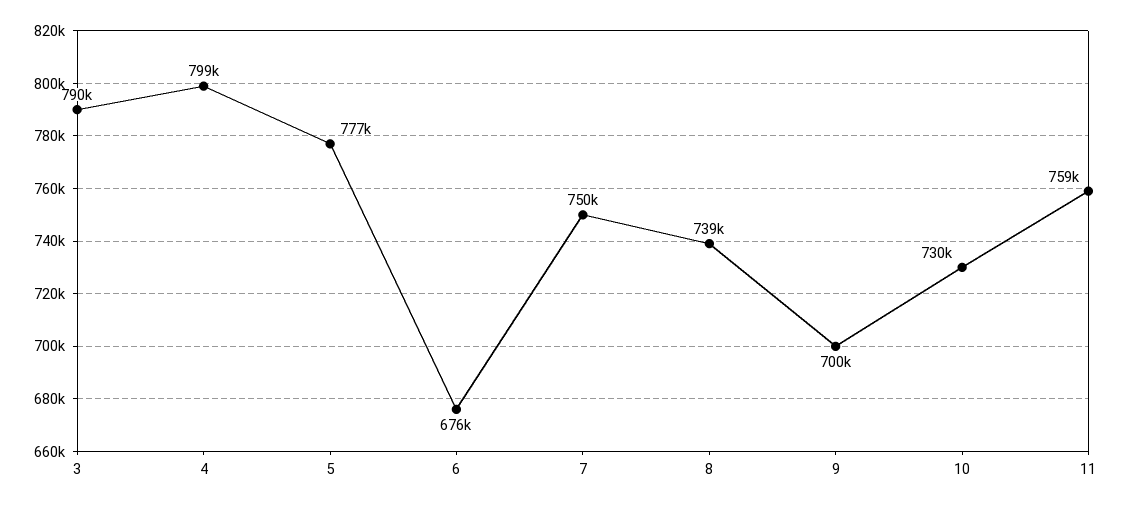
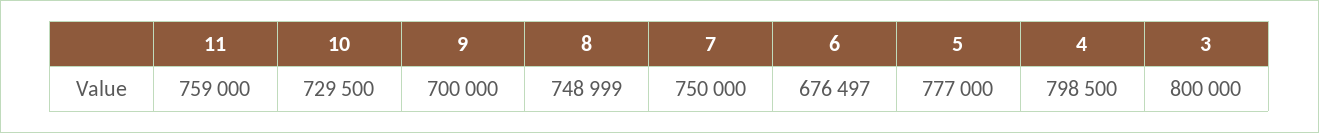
  {
-   "3": 790000,
+   "3": 800000,
    "4": 798500,
    "5": 777000,
    "6": 676497,
    "7": 750000,
-   "8": 739000,
+   "8": 748999,
    "9": 700000,
    "10": 729500,
    "11": 759000
  }

